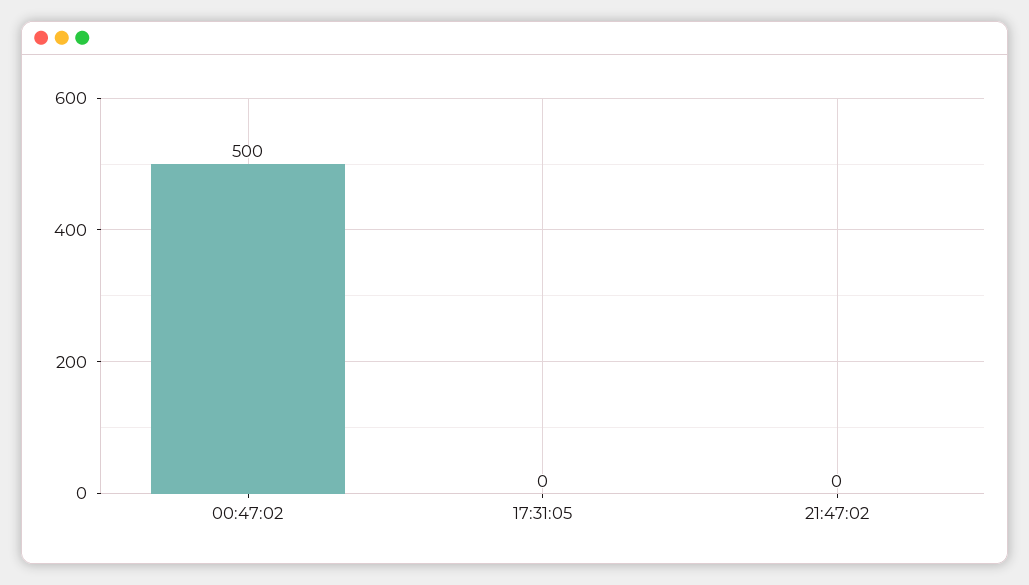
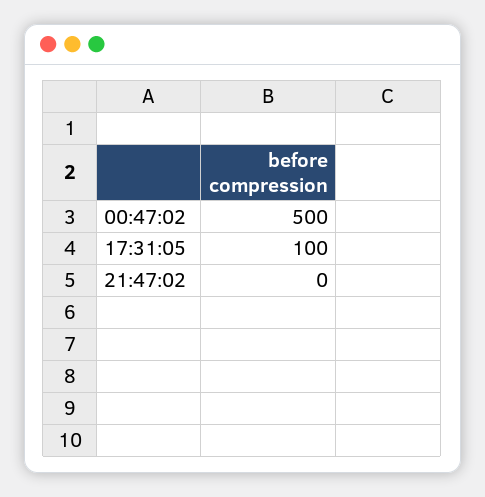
  {
    "00:47:02": 500,
-   "17:31:05": 0,
+   "17:31:05": 100,
    "21:47:02": 0
  }

